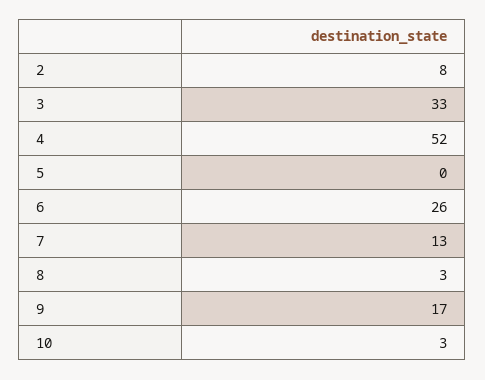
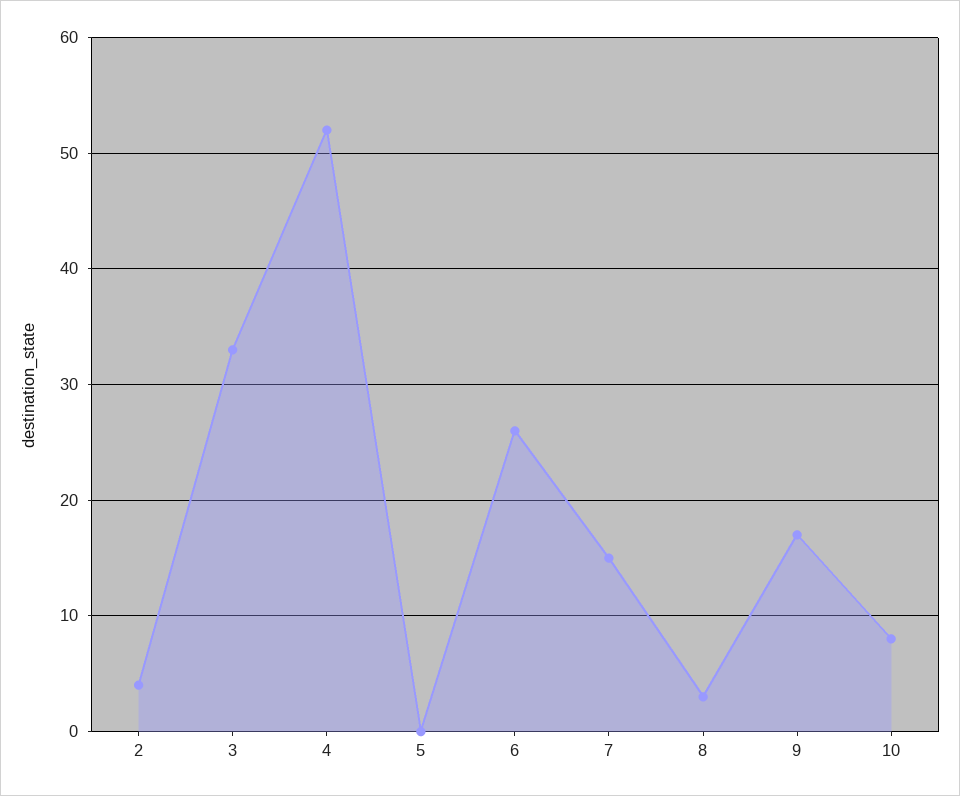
  {
-   "2": 8,
+   "2": 4,
    "3": 33,
    "4": 52,
    "5": 0,
    "6": 26,
-   "7": 13,
+   "7": 15,
    "8": 3,
    "9": 17,
-   "10": 3
+   "10": 8
  }

